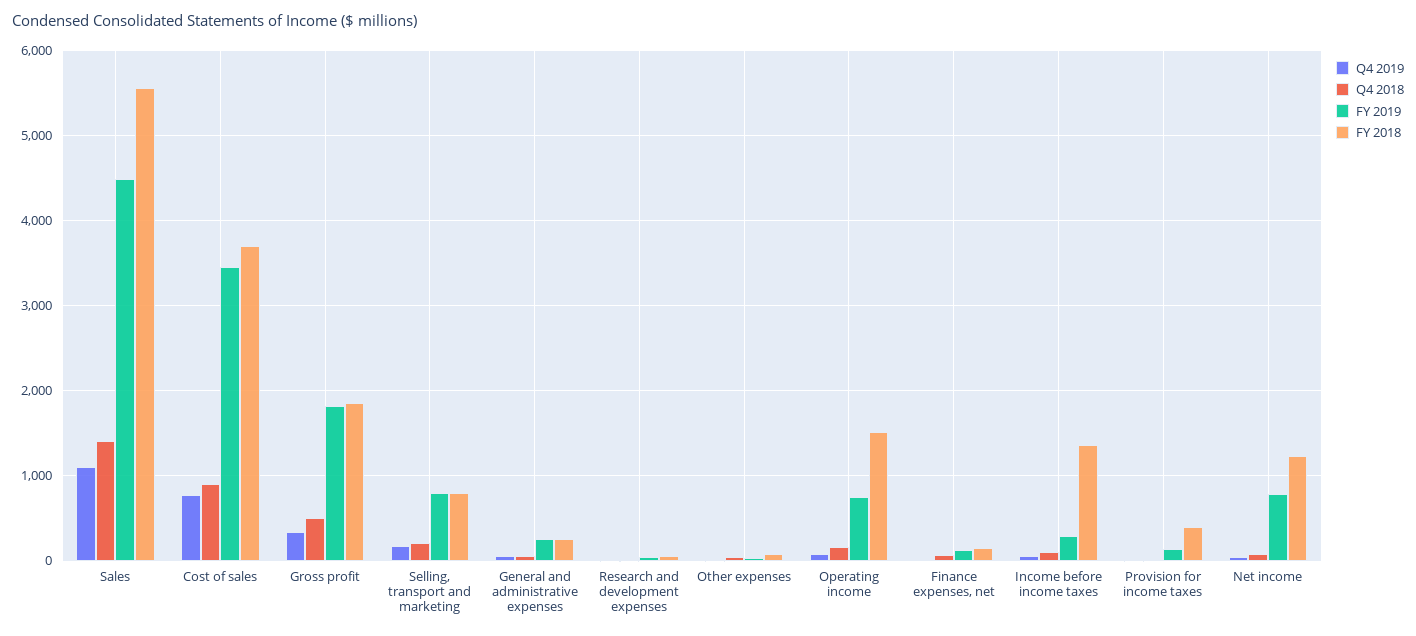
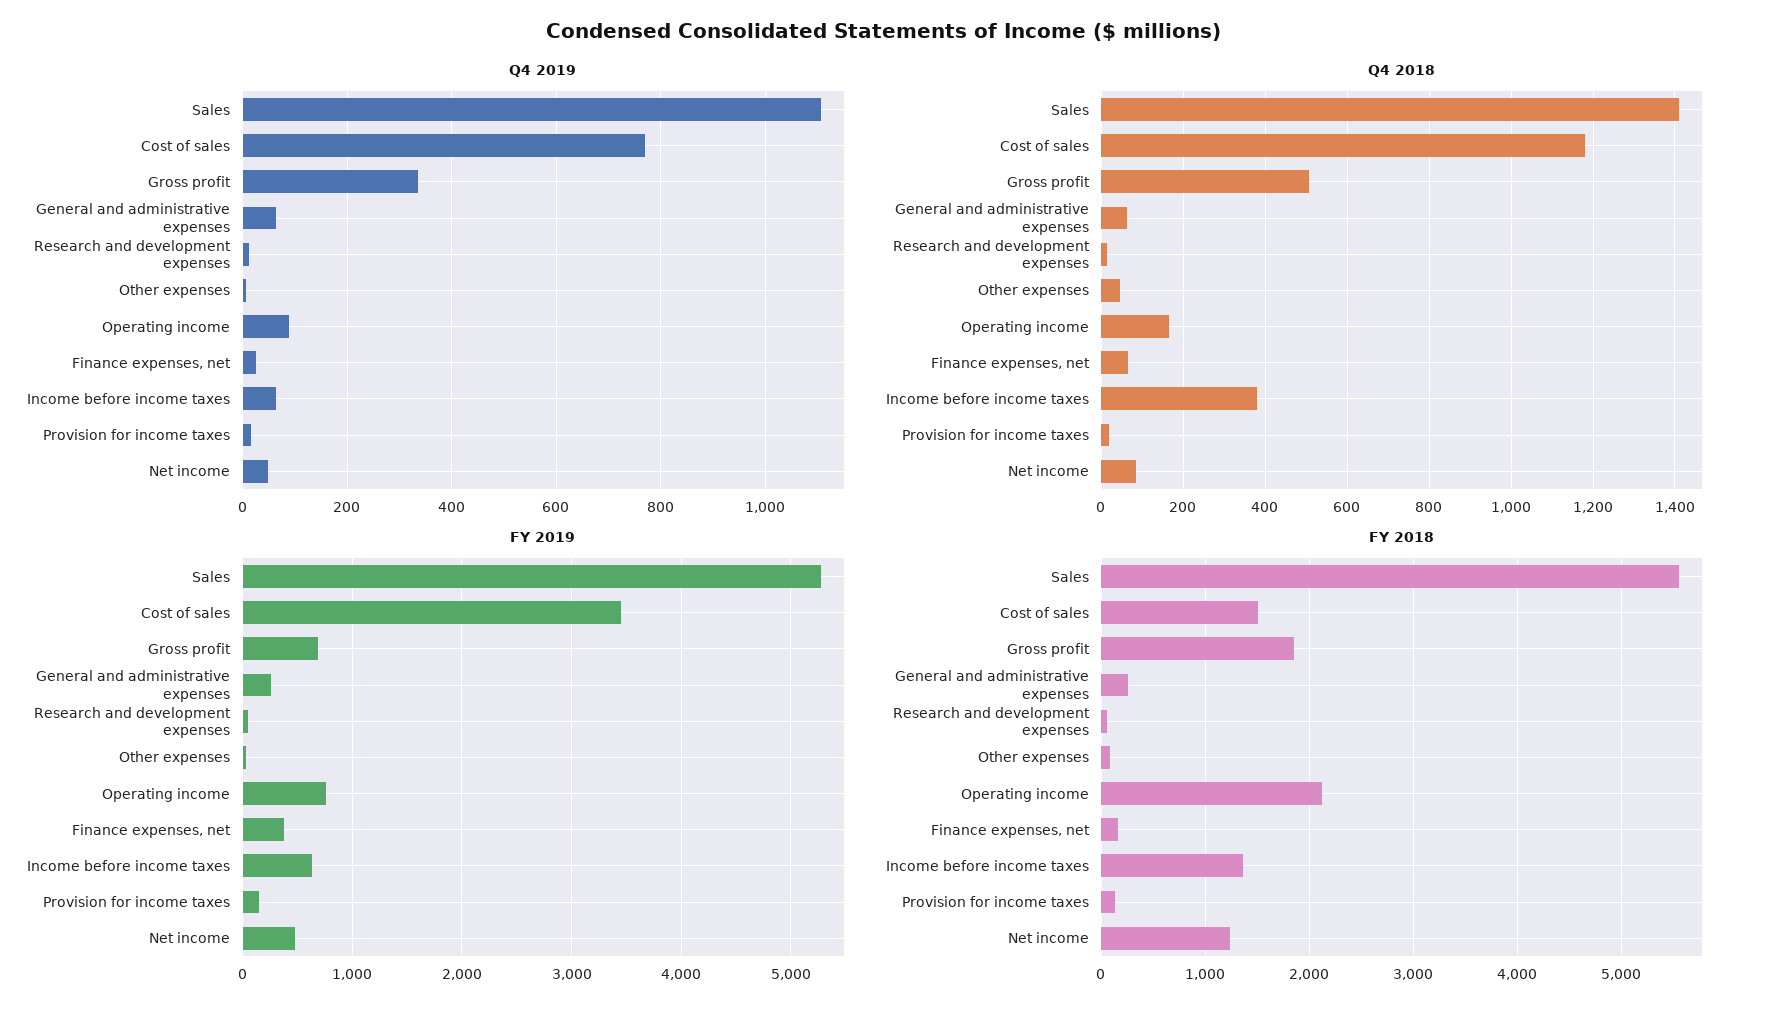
  {
    "Q4 2019": {
      "Sales": 1100,
      "Cost of sales": 780,
      "Gross profit": 340,
-     "Selling, transport and marketing": 200,
      "General and administrative expenses": 60,
      "Research and development expenses": 20,
      "Other expenses": 0,
      "Operating income": 80,
      "Finance expenses, net": 20,
      "Income before income taxes": 60,
      "Provision for income taxes": 20,
      "Net income": 40
    },
    "Q4 2018": {
      "Sales": 1420,
-     "Cost of sales": 900,
+     "Cost of sales": 1180,
      "Gross profit": 500,
-     "Selling, transport and marketing": 200,
      "General and administrative expenses": 60,
      "Research and development expenses": 20,
      "Other expenses": 40,
      "Operating income": 160,
      "Finance expenses, net": 60,
-     "Income before income taxes": 100,
+     "Income before income taxes": 380,
      "Provision for income taxes": 20,
      "Net income": 80
    },
    "FY 2019": {
-     "Sales": 4500,
+     "Sales": 5300,
      "Cost of sales": 3500,
-     "Gross profit": 1800,
+     "Gross profit": 700,
-     "Selling, transport and marketing": 800,
      "General and administrative expenses": 300,
      "Research and development expenses": 100,
      "Other expenses": 0,
      "Operating income": 800,
-     "Finance expenses, net": 100,
+     "Finance expenses, net": 400,
-     "Income before income taxes": 300,
+     "Income before income taxes": 600,
      "Provision for income taxes": 100,
-     "Net income": 800
+     "Net income": 500
    },
    "FY 2018": {
      "Sales": 5600,
-     "Cost of sales": 3700,
+     "Cost of sales": 1500,
      "Gross profit": 1900,
-     "Selling, transport and marketing": 800,
      "General and administrative expenses": 300,
      "Research and development expenses": 100,
      "Other expenses": 100,
-     "Operating income": 1500,
+     "Operating income": 2100,
      "Finance expenses, net": 200,
      "Income before income taxes": 1400,
-     "Provision for income taxes": 400,
+     "Provision for income taxes": 100,
      "Net income": 1200
    }
  }

